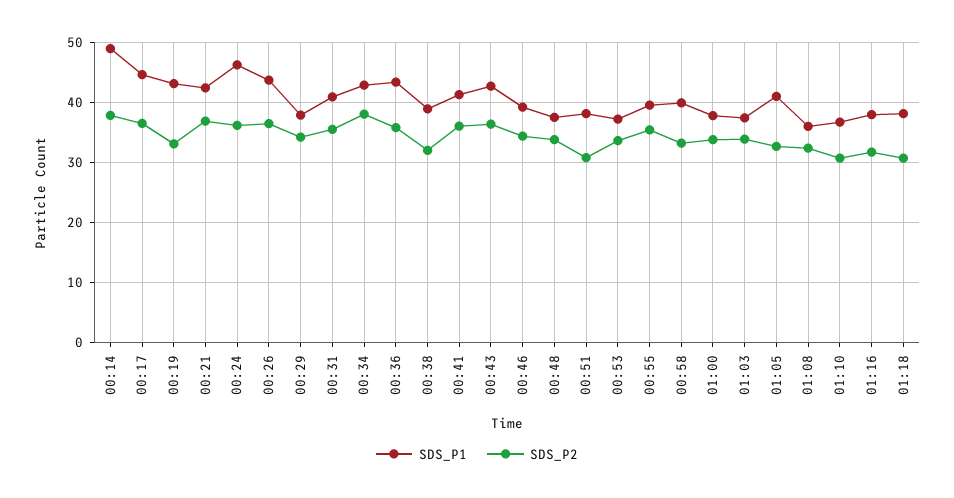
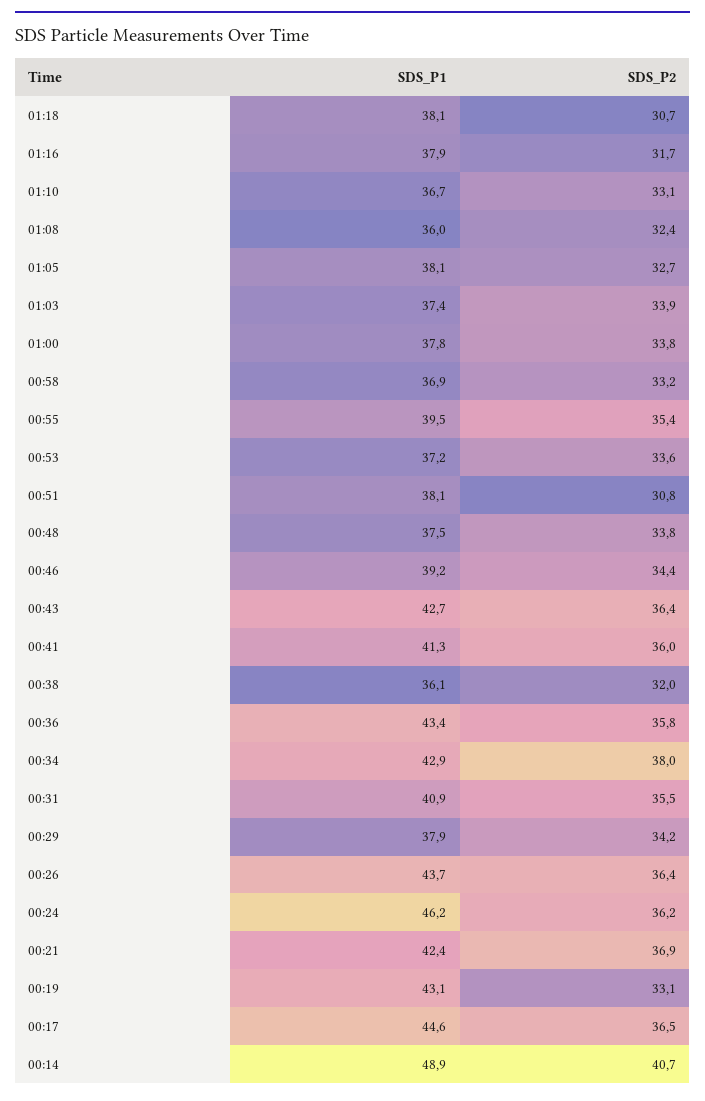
  {
    "SDS_P1": {
      "00:14": 48.9,
      "00:17": 44.6,
      "00:19": 43.1,
      "00:21": 42.4,
      "00:24": 46.2,
      "00:26": 43.7,
      "00:29": 37.9,
      "00:31": 40.9,
      "00:34": 42.9,
      "00:36": 43.4,
-     "00:38": 39,
+     "00:38": 36.1,
      "00:41": 41.3,
      "00:43": 42.7,
      "00:46": 39.2,
      "00:48": 37.5,
      "00:51": 38.1,
      "00:53": 37.2,
      "00:55": 39.5,
-     "00:58": 40,
+     "00:58": 36.9,
      "01:00": 37.8,
      "01:03": 37.4,
-     "01:05": 41,
+     "01:05": 38.1,
      "01:08": 36,
      "01:10": 36.7,
      "01:16": 37.9,
      "01:18": 38.1
    },
    "SDS_P2": {
-     "00:14": 38,
+     "00:14": 40.7,
      "00:17": 36.5,
      "00:19": 33.1,
      "00:21": 36.9,
      "00:24": 36.2,
      "00:26": 36.4,
      "00:29": 34.2,
      "00:31": 35.5,
      "00:34": 38,
      "00:36": 35.8,
      "00:38": 32,
      "00:41": 36,
      "00:43": 36.4,
      "00:46": 34.4,
      "00:48": 33.8,
      "00:51": 30.8,
      "00:53": 33.6,
      "00:55": 35.4,
      "00:58": 33.2,
      "01:00": 33.8,
      "01:03": 33.9,
      "01:05": 32.7,
      "01:08": 32.4,
-     "01:10": 31,
+     "01:10": 33.1,
      "01:16": 31.7,
      "01:18": 30.7
    }
  }

